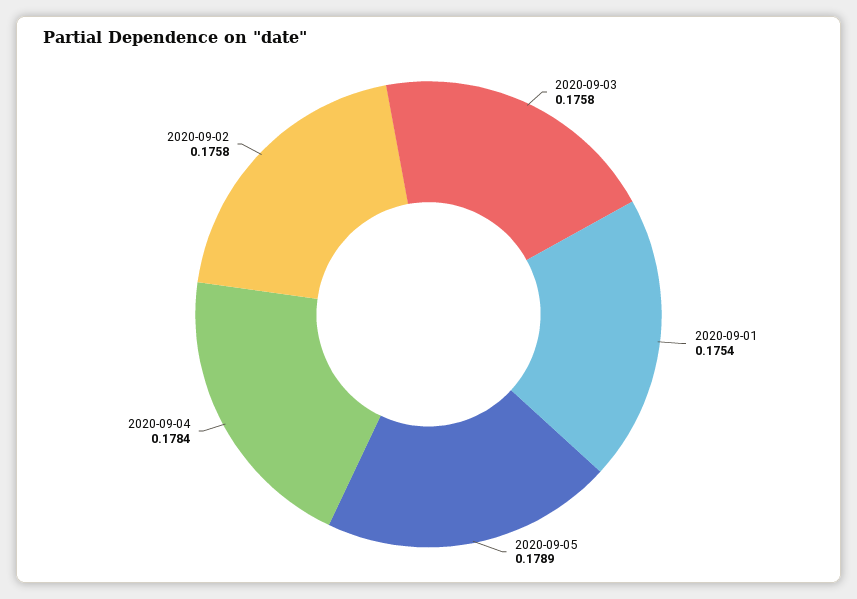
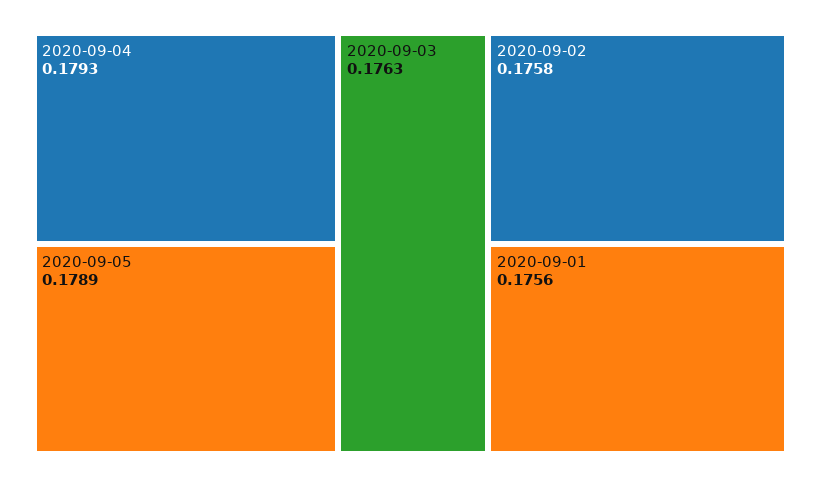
  {
-   "2020-09-03": 0.1758,
+   "2020-09-03": 0.1763,
-   "2020-09-01": 0.1754,
+   "2020-09-01": 0.1756,
    "2020-09-05": 0.1789,
-   "2020-09-04": 0.1784,
+   "2020-09-04": 0.1793,
    "2020-09-02": 0.1758
  }

